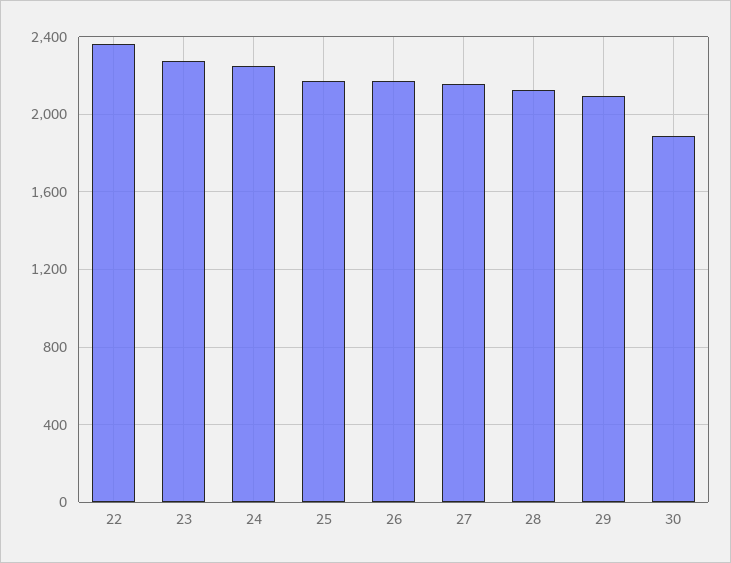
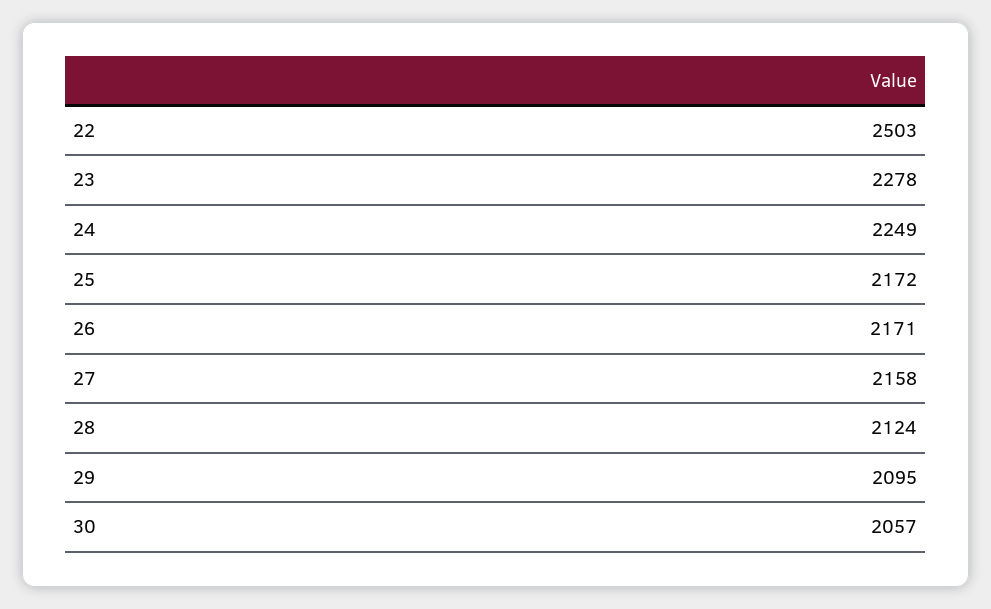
  {
-   "22": 2350,
+   "22": 2503,
    "23": 2278,
    "24": 2249,
    "25": 2172,
    "26": 2171,
    "27": 2158,
    "28": 2124,
    "29": 2095,
-   "30": 1900
+   "30": 2057
  }

